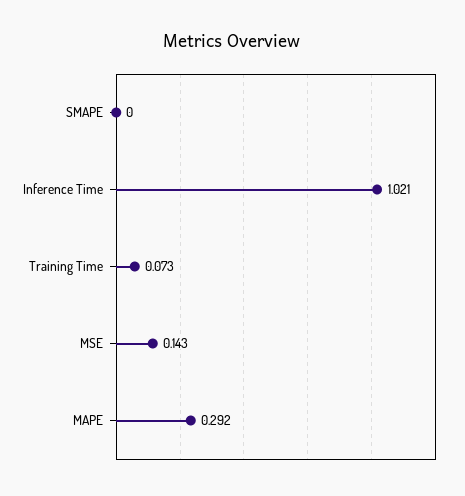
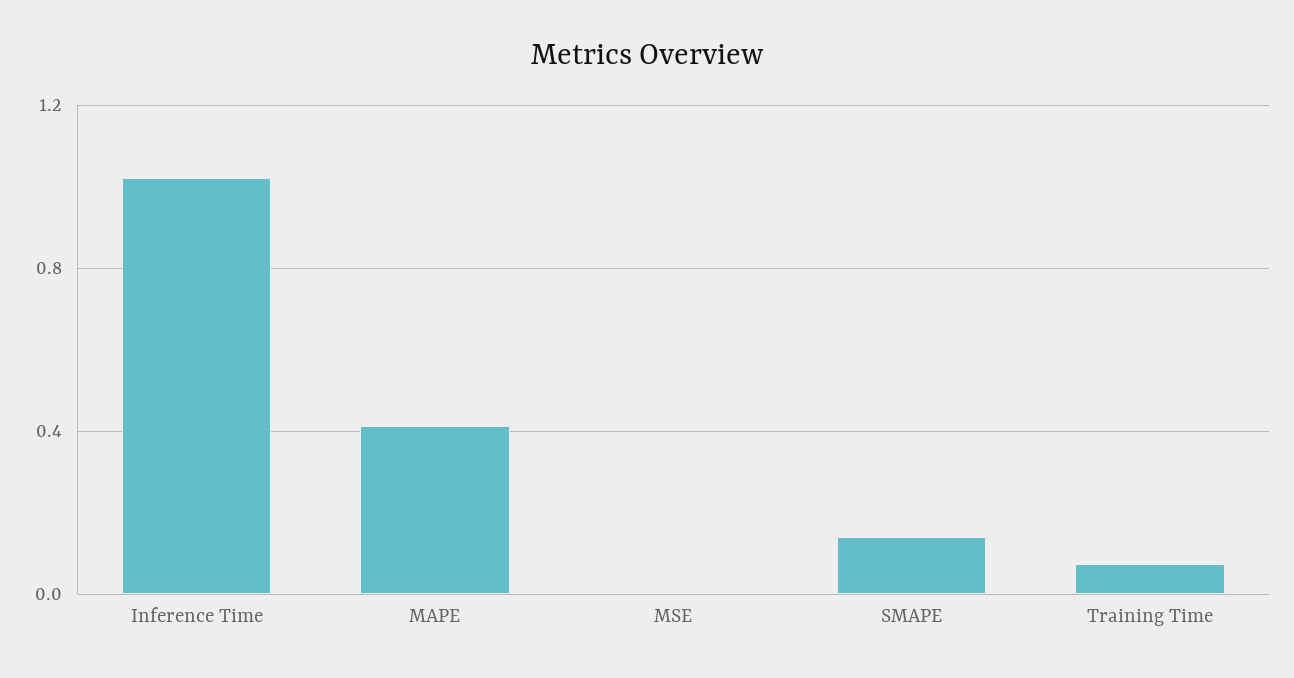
  {
-   "SMAPE": 0,
+   "SMAPE": 0.15,
    "Inference Time": 1.021,
    "Training Time": 0.073,
-   "MSE": 0.143,
+   "MSE": 0,
-   "MAPE": 0.292
+   "MAPE": 0.4
  }

